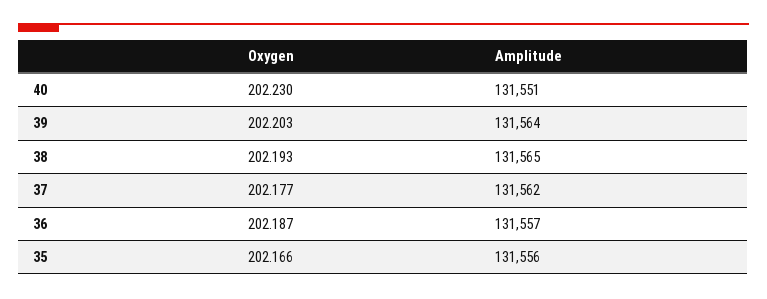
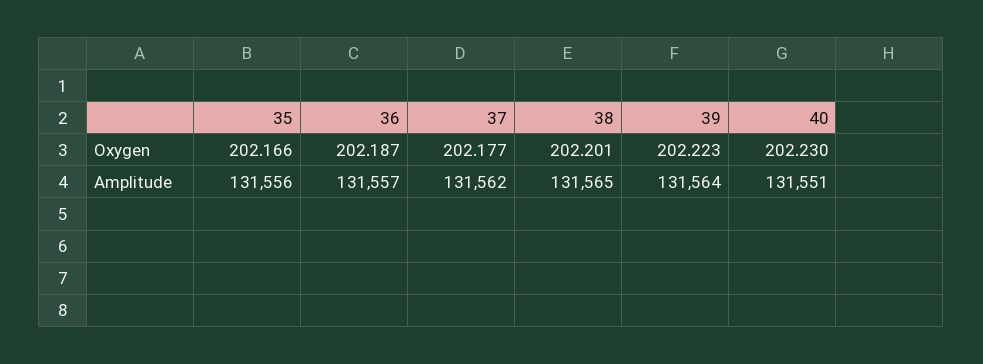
  {
    "Oxygen": {
      "40": 202.23,
-     "39": 202.203,
+     "39": 202.223,
-     "38": 202.193,
+     "38": 202.201,
      "37": 202.177,
      "36": 202.187,
      "35": 202.166
    },
    "Amplitude": {
      "40": 131551,
      "39": 131564,
      "38": 131565,
      "37": 131562,
      "36": 131557,
      "35": 131556
    }
  }

